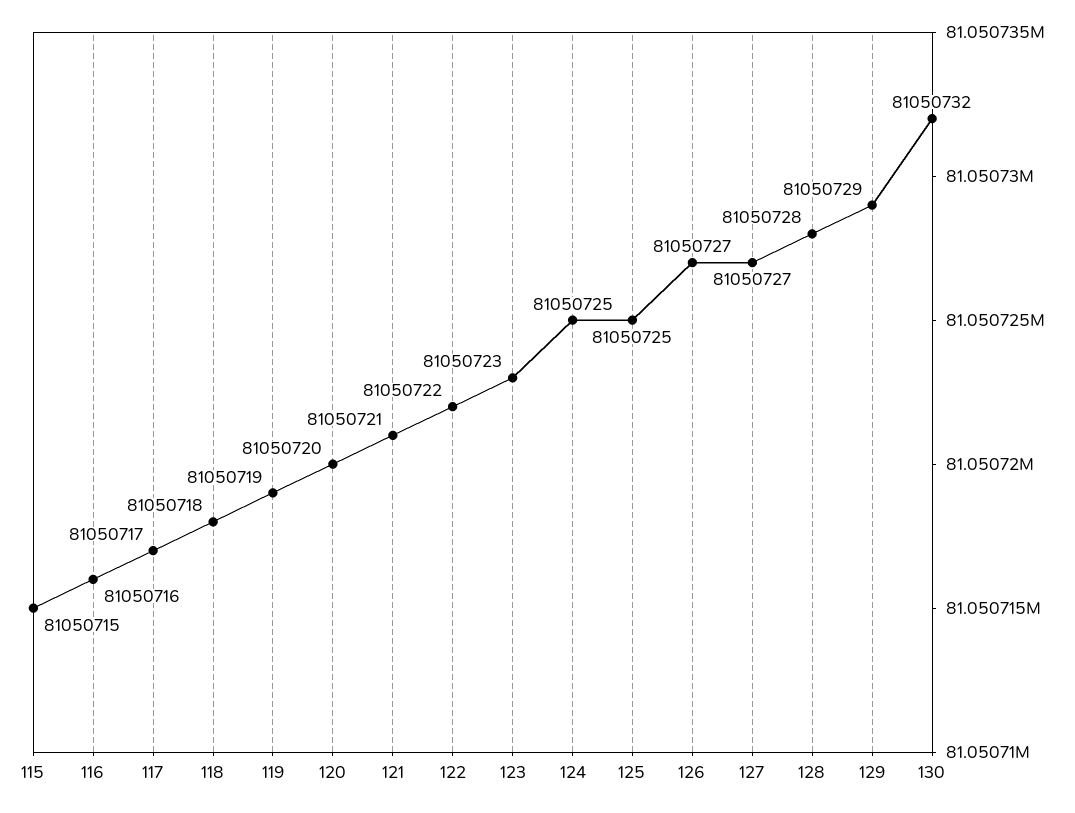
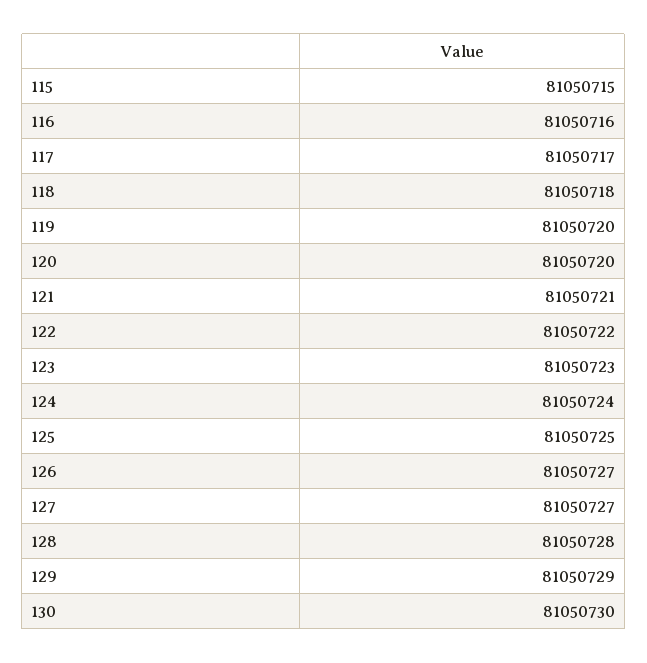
  {
    "115": 81050715,
    "116": 81050716,
    "117": 81050717,
    "118": 81050718,
-   "119": 81050719,
+   "119": 81050720,
    "120": 81050720,
    "121": 81050721,
    "122": 81050722,
    "123": 81050723,
-   "124": 81050725,
+   "124": 81050724,
    "125": 81050725,
    "126": 81050727,
    "127": 81050727,
    "128": 81050728,
    "129": 81050729,
-   "130": 81050732
+   "130": 81050730
  }

